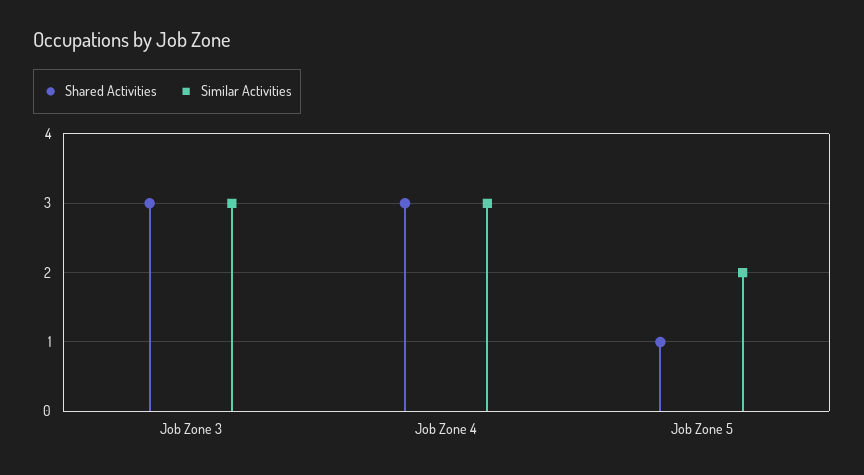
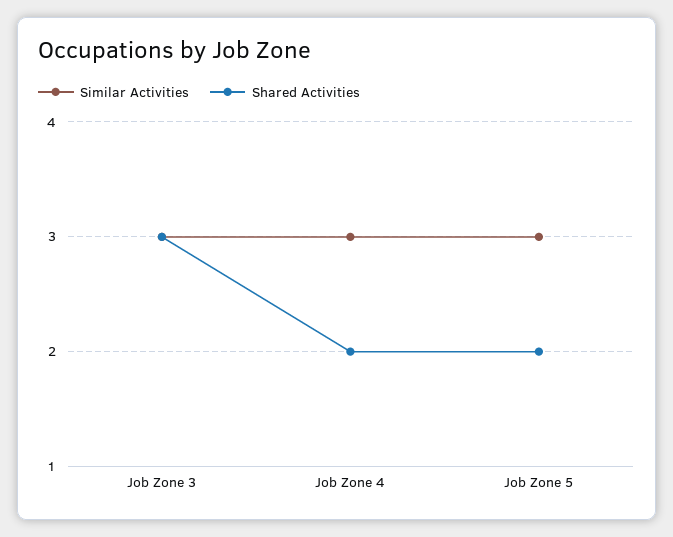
  {
    "Shared Activities": {
      "Job Zone 3": 3,
-     "Job Zone 4": 3,
+     "Job Zone 4": 2,
-     "Job Zone 5": 1
+     "Job Zone 5": 2
    },
    "Similar Activities": {
      "Job Zone 3": 3,
      "Job Zone 4": 3,
-     "Job Zone 5": 2
+     "Job Zone 5": 3
    }
  }

